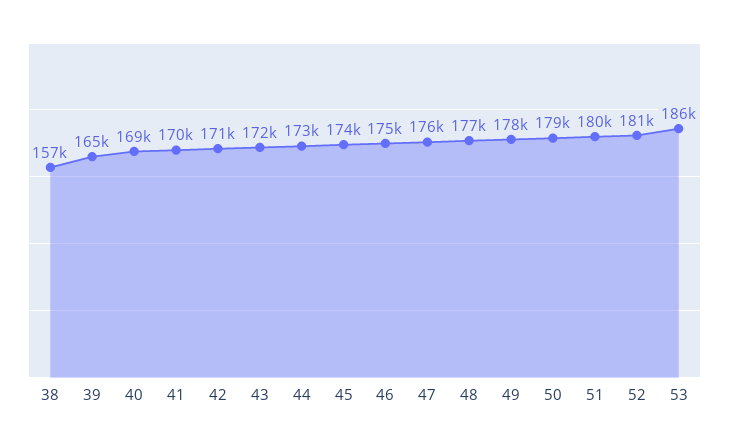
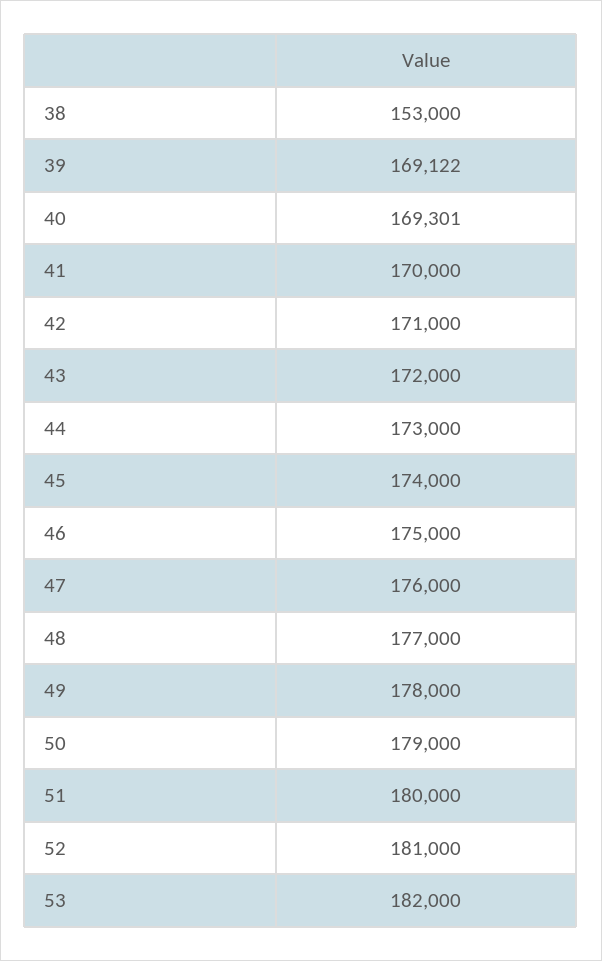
  {
-   "38": 157000,
+   "38": 153000,
-   "39": 165000,
+   "39": 169122,
    "40": 169301,
    "41": 170000,
    "42": 171000,
    "43": 172000,
    "44": 173000,
    "45": 174000,
    "46": 175000,
    "47": 176000,
    "48": 177000,
    "49": 178000,
    "50": 179000,
    "51": 180000,
    "52": 181000,
-   "53": 186000
+   "53": 182000
  }

